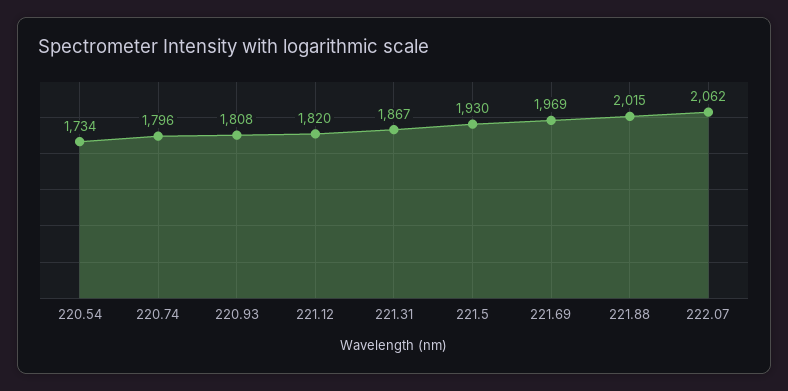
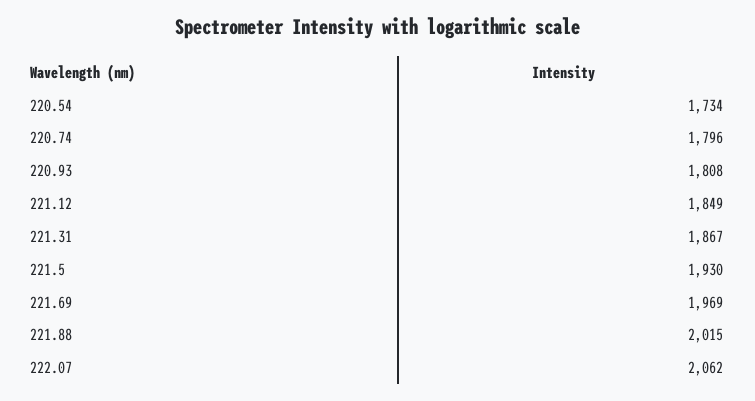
  {
    "220.54": 1734,
    "220.74": 1796,
    "220.93": 1808,
-   "221.12": 1820,
+   "221.12": 1849,
    "221.31": 1867,
    "221.5": 1930,
    "221.69": 1969,
    "221.88": 2015,
    "222.07": 2062
  }

